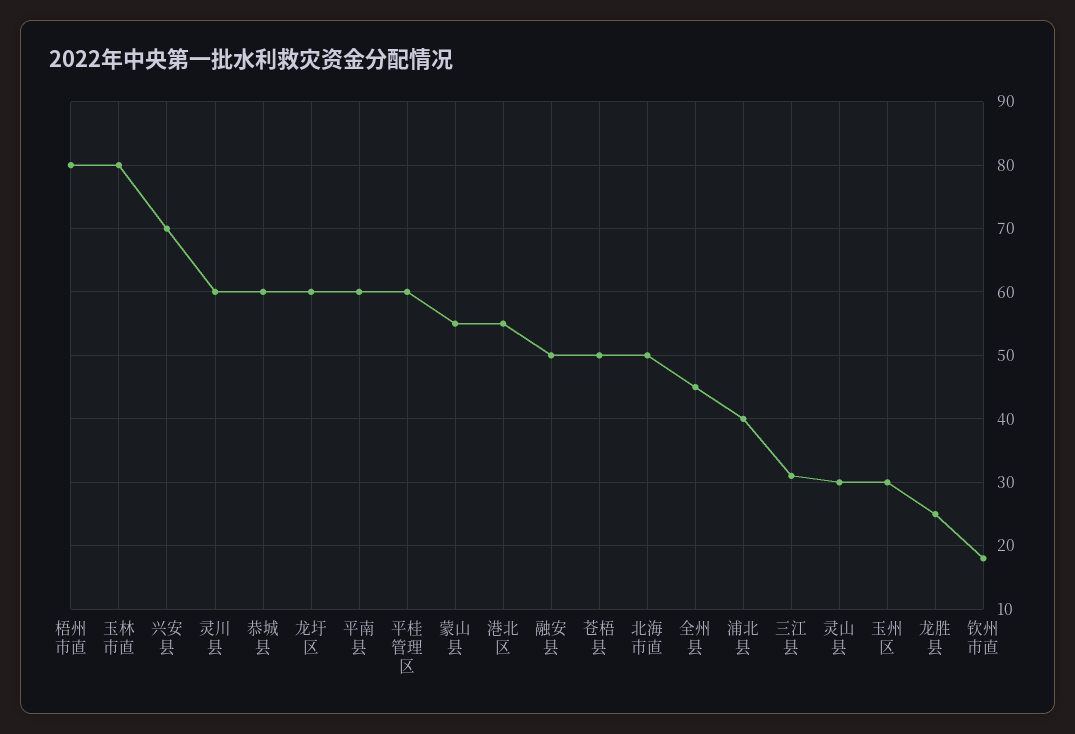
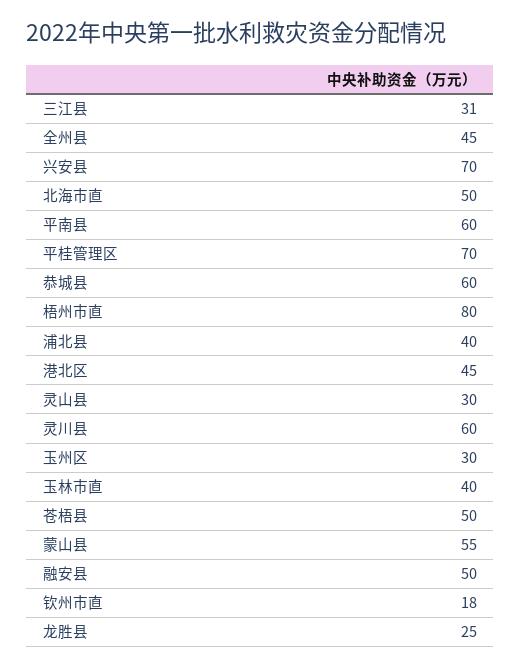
  {
    "梧州市直": 80,
-   "玉林市直": 80,
+   "玉林市直": 40,
    "兴安县": 70,
    "灵川县": 60,
    "恭城县": 60,
-   "龙圩区": 60,
    "平南县": 60,
-   "平桂管理区": 60,
+   "平桂管理区": 70,
    "蒙山县": 55,
-   "港北区": 55,
+   "港北区": 45,
    "融安县": 50,
    "苍梧县": 50,
    "北海市直": 50,
    "全州县": 45,
    "浦北县": 40,
    "三江县": 31,
    "灵山县": 30,
    "玉州区": 30,
    "龙胜县": 25,
    "钦州市直": 18
  }

